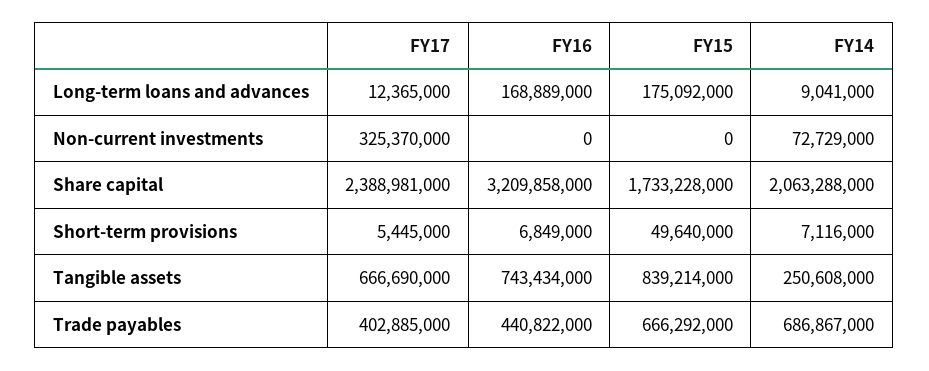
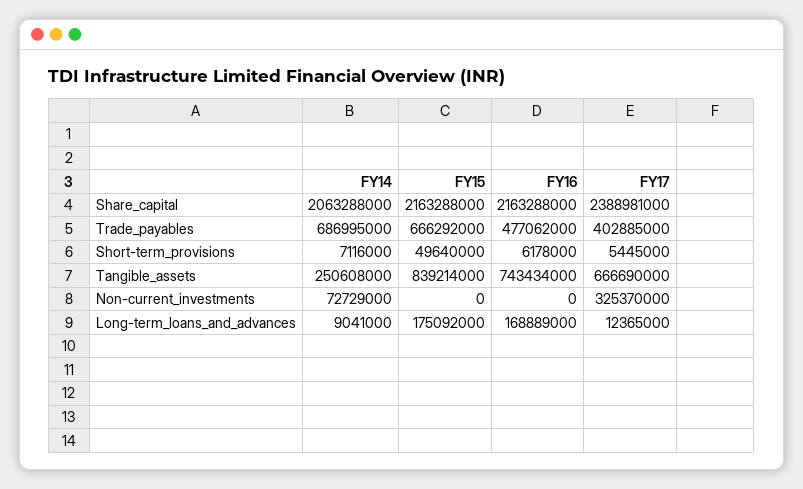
  {
    "FY17": {
      "Long-term loans and advances": 12365000,
      "Non-current investments": 325370000,
      "Share capital": 2388981000,
      "Short-term provisions": 5445000,
      "Tangible assets": 666690000,
      "Trade payables": 402885000
    },
    "FY16": {
      "Long-term loans and advances": 168889000,
      "Non-current investments": 0,
-     "Share capital": 3209858000,
+     "Share capital": 2163288000,
-     "Short-term provisions": 6849000,
+     "Short-term provisions": 6178000,
      "Tangible assets": 743434000,
-     "Trade payables": 440822000
+     "Trade payables": 477062000
    },
    "FY15": {
      "Long-term loans and advances": 175092000,
      "Non-current investments": 0,
-     "Share capital": 1733228000,
+     "Share capital": 2163288000,
      "Short-term provisions": 49640000,
      "Tangible assets": 839214000,
      "Trade payables": 666292000
    },
    "FY14": {
      "Long-term loans and advances": 9041000,
      "Non-current investments": 72729000,
      "Share capital": 2063288000,
      "Short-term provisions": 7116000,
      "Tangible assets": 250608000,
-     "Trade payables": 686867000
+     "Trade payables": 686995000
    }
  }

